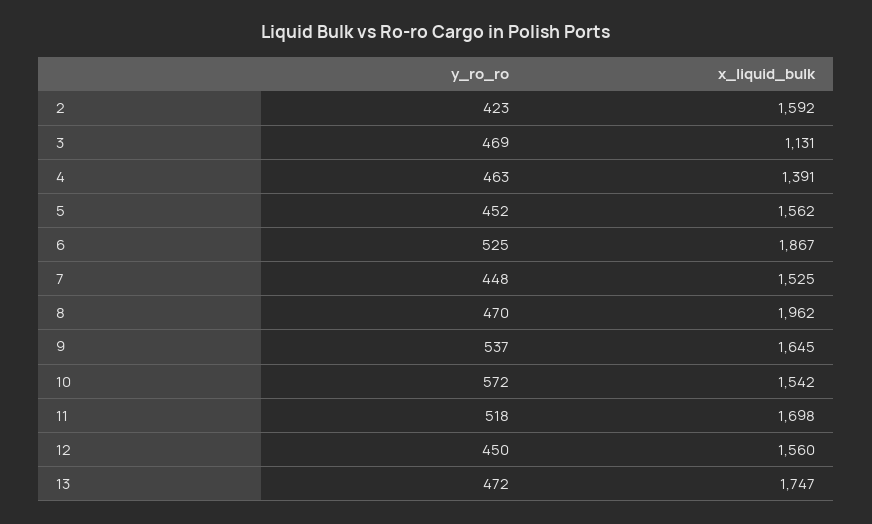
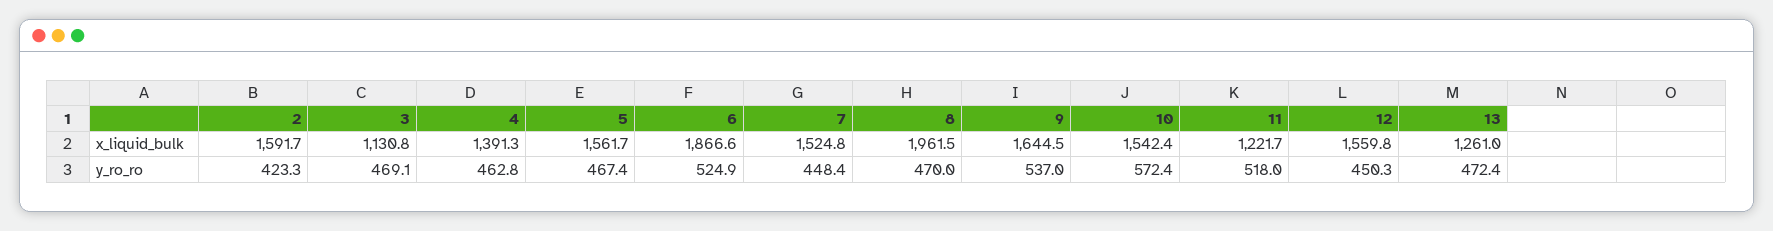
  {
    "y_ro_ro": {
      "2": 423.3,
      "3": 469.1,
      "4": 462.8,
-     "5": 452,
+     "5": 467.4,
      "6": 524.9,
      "7": 448.4,
      "8": 470,
      "9": 537,
      "10": 572.4,
      "11": 518,
      "12": 450.3,
      "13": 472.4
    },
    "x_liquid_bulk": {
      "2": 1591.7,
      "3": 1130.8,
      "4": 1391.3,
      "5": 1561.7,
      "6": 1866.6,
      "7": 1524.8,
      "8": 1961.5,
      "9": 1644.5,
      "10": 1542.4,
-     "11": 1698,
+     "11": 1221.7,
      "12": 1559.8,
-     "13": 1747
+     "13": 1261
    }
  }

